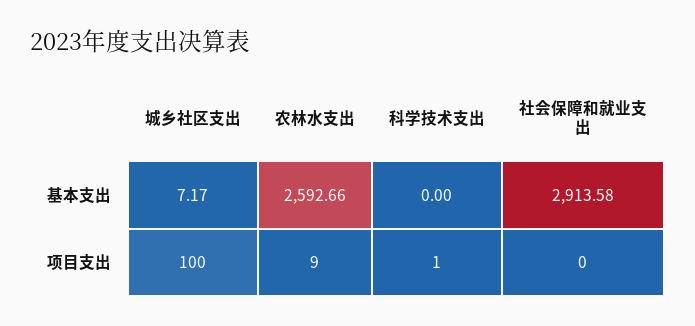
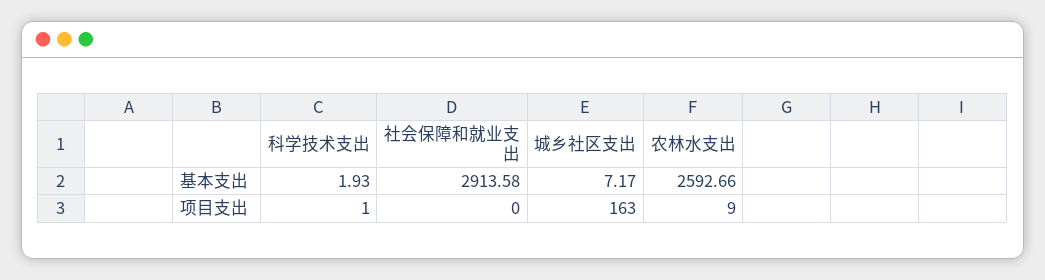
  {
    "城乡社区支出": {
      "基本支出": 7.17,
-     "项目支出": 100
+     "项目支出": 163
    },
    "农林水支出": {
      "基本支出": 2592.66,
      "项目支出": 9
    },
    "科学技术支出": {
-     "基本支出": 0,
+     "基本支出": 1.93,
      "项目支出": 1
    },
    "社会保障和就业支出": {
      "基本支出": 2913.58,
      "项目支出": 0
    }
  }

